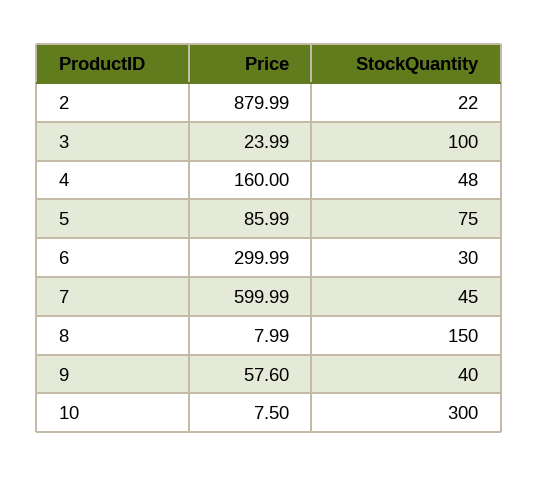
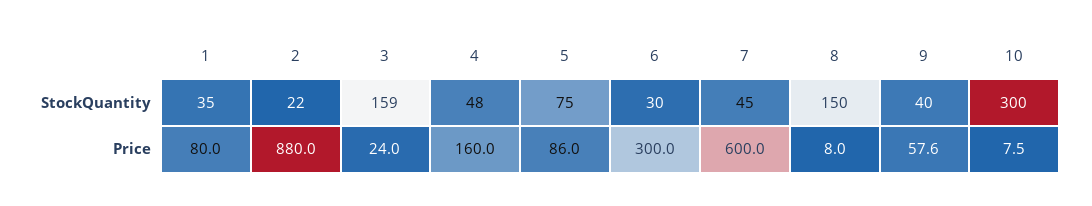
  {
    "Price": {
      "2": 879.99,
      "3": 23.99,
      "4": 160,
      "5": 85.99,
      "6": 299.99,
      "7": 599.99,
      "8": 7.99,
      "9": 57.6,
-     "10": 7.5
+     "10": 7.5,
+     "1": 80
    },
    "StockQuantity": {
      "2": 22,
-     "3": 100,
+     "3": 159,
      "4": 48,
      "5": 75,
      "6": 30,
      "7": 45,
      "8": 150,
      "9": 40,
-     "10": 300
+     "10": 300,
+     "1": 35
    }
  }

